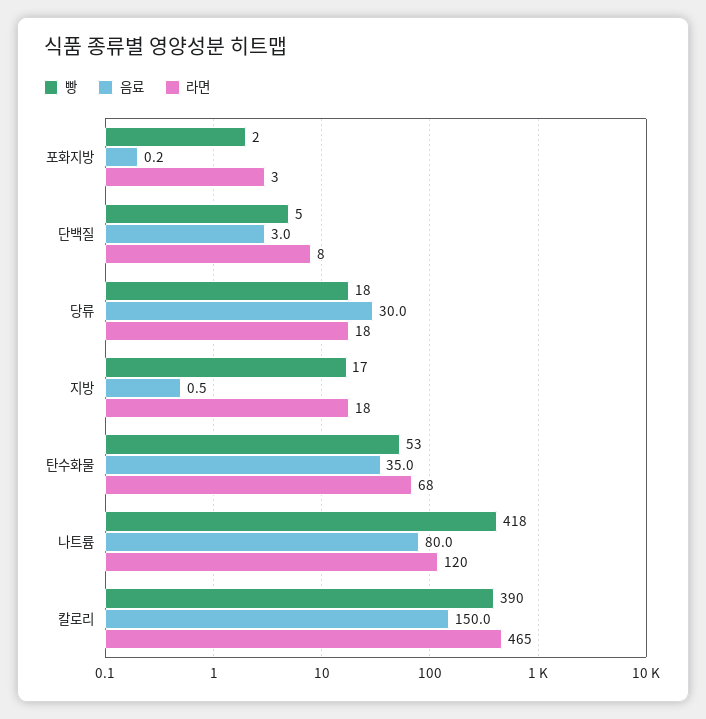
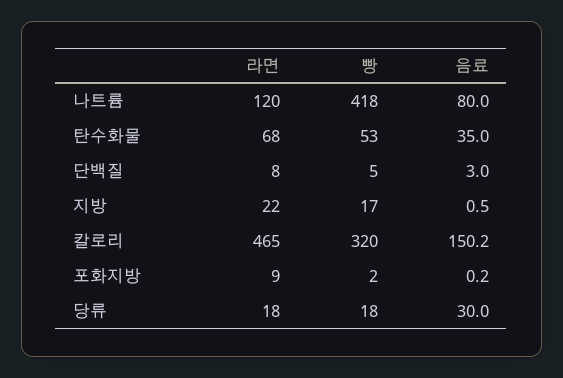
  {
    "빵": {
      "포화지방": 2,
      "단백질": 5,
      "당류": 18,
      "지방": 17,
      "탄수화물": 53,
      "나트륨": 418,
-     "칼로리": 390
+     "칼로리": 320
    },
    "음료": {
      "포화지방": 0.2,
      "단백질": 3,
      "당류": 30,
      "지방": 0.5,
      "탄수화물": 35,
      "나트륨": 80,
-     "칼로리": 150
+     "칼로리": 150.2
    },
    "라면": {
-     "포화지방": 3,
+     "포화지방": 9,
      "단백질": 8,
      "당류": 18,
-     "지방": 18,
+     "지방": 22,
      "탄수화물": 68,
      "나트륨": 120,
      "칼로리": 465
    }
  }

